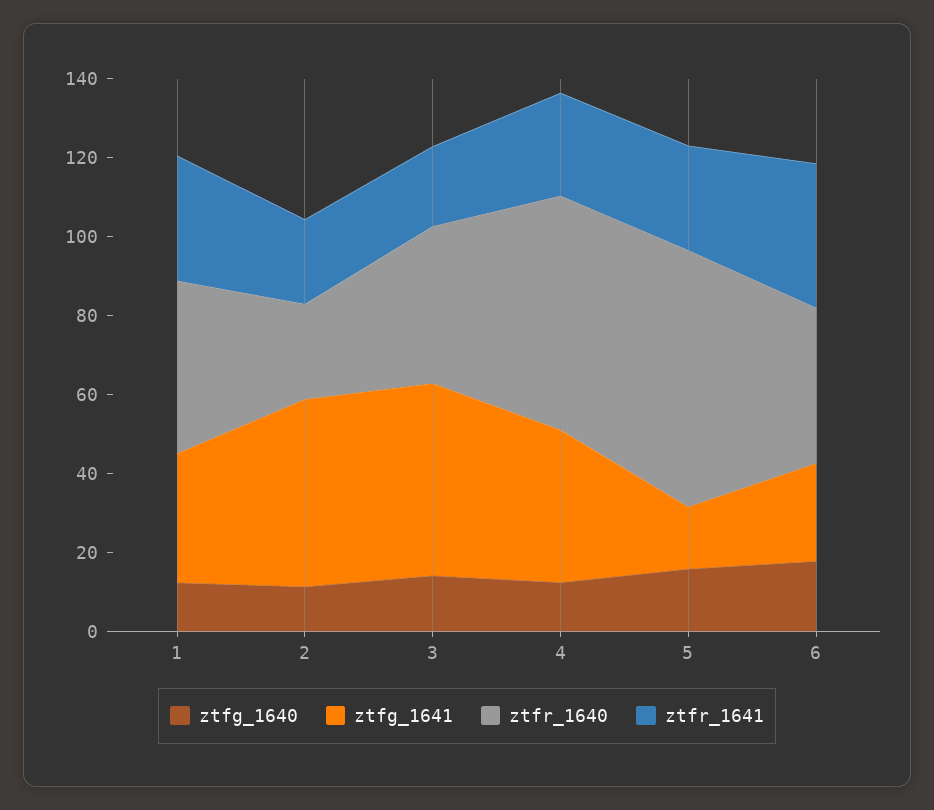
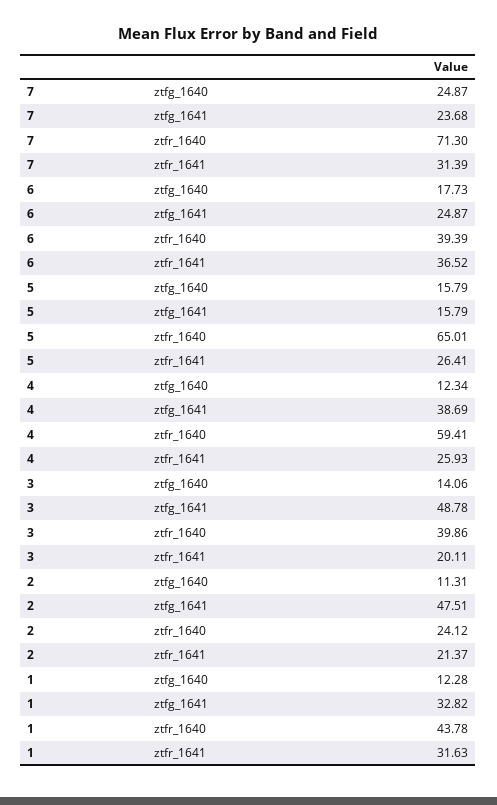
  {
    "ztfg_1640": {
      "1": 12.28,
      "2": 11.31,
      "3": 14.06,
      "4": 12.34,
      "5": 15.79,
-     "6": 17.73
+     "6": 17.73,
+     "7": 24.87
    },
    "ztfg_1641": {
      "1": 32.82,
      "2": 47.51,
      "3": 48.78,
      "4": 38.69,
      "5": 15.79,
-     "6": 24.87
+     "6": 24.87,
+     "7": 23.68
    },
    "ztfr_1640": {
      "1": 43.78,
      "2": 24.12,
      "3": 39.86,
      "4": 59.41,
      "5": 65.01,
-     "6": 39.39
+     "6": 39.39,
+     "7": 71.3
    },
    "ztfr_1641": {
      "1": 31.63,
      "2": 21.37,
      "3": 20.11,
      "4": 25.93,
      "5": 26.41,
-     "6": 36.52
+     "6": 36.52,
+     "7": 31.39
    }
  }

